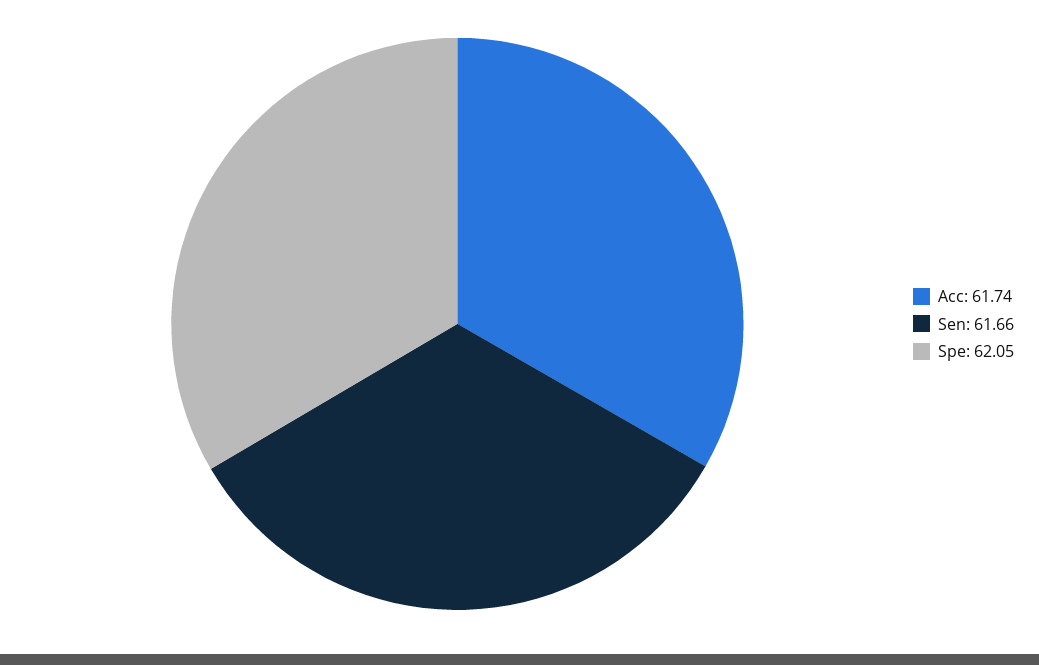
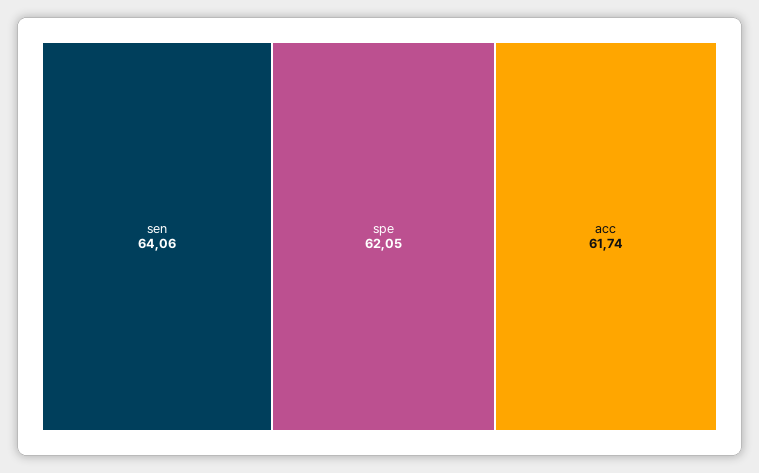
  {
    "Acc": 61.74,
-   "Sen": 61.66,
+   "Sen": 64.06,
    "Spe": 62.05
  }

